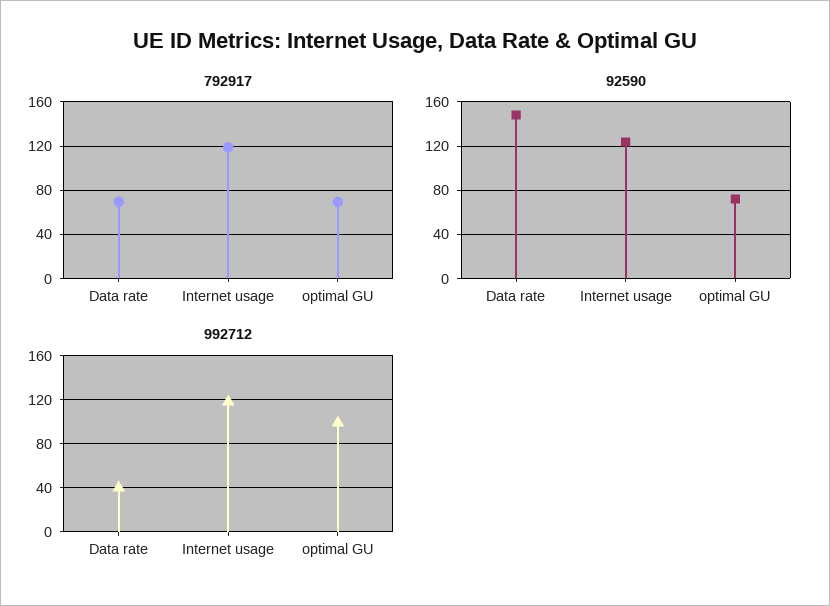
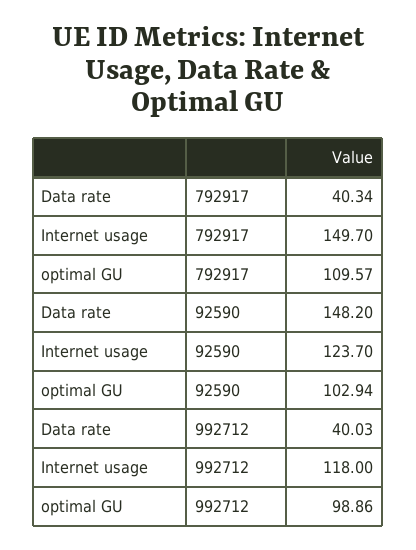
  {
    "792917": {
-     "Data rate": 70,
+     "Data rate": 40.34,
-     "Internet usage": 120,
+     "Internet usage": 149.7,
-     "optimal GU": 70
+     "optimal GU": 109.57
    },
    "92590": {
      "Data rate": 148.2,
      "Internet usage": 123.7,
-     "optimal GU": 70
+     "optimal GU": 102.94
    },
    "992712": {
      "Data rate": 40.03,
      "Internet usage": 118,
      "optimal GU": 98.86
    }
  }

